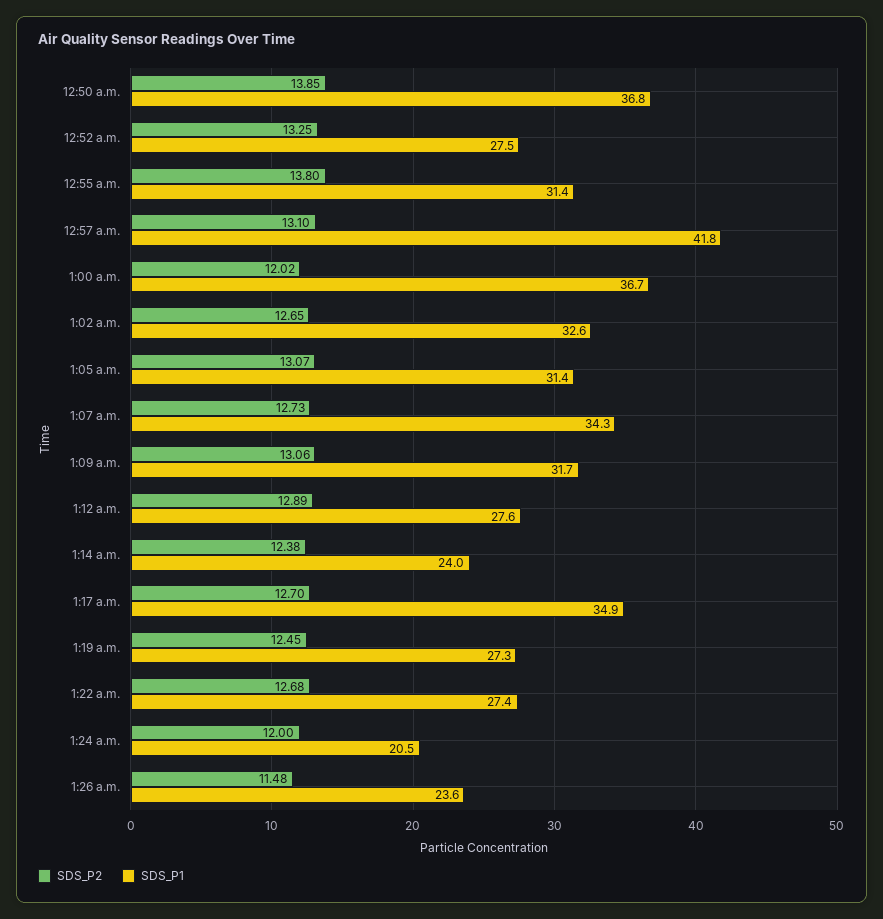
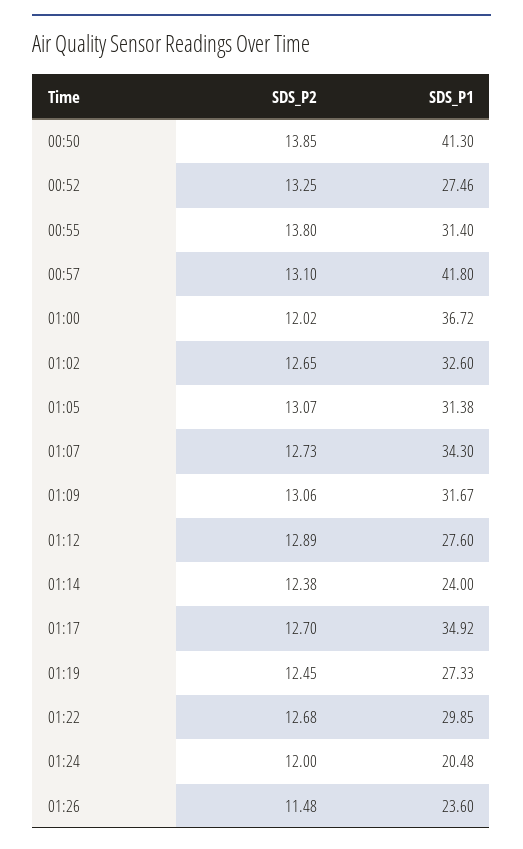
  {
    "SDS_P2": {
      "12:50 a.m.": 13.85,
      "12:52 a.m.": 13.25,
      "12:55 a.m.": 13.8,
      "12:57 a.m.": 13.1,
      "1:00 a.m.": 12.02,
      "1:02 a.m.": 12.65,
      "1:05 a.m.": 13.07,
      "1:07 a.m.": 12.73,
      "1:09 a.m.": 13.06,
      "1:12 a.m.": 12.89,
      "1:14 a.m.": 12.38,
      "1:17 a.m.": 12.7,
      "1:19 a.m.": 12.45,
      "1:22 a.m.": 12.68,
      "1:24 a.m.": 12,
      "1:26 a.m.": 11.48
    },
    "SDS_P1": {
-     "12:50 a.m.": 36.8,
+     "12:50 a.m.": 41.3,
      "12:52 a.m.": 27.46,
      "12:55 a.m.": 31.4,
      "12:57 a.m.": 41.8,
      "1:00 a.m.": 36.72,
      "1:02 a.m.": 32.6,
      "1:05 a.m.": 31.38,
      "1:07 a.m.": 34.3,
      "1:09 a.m.": 31.67,
      "1:12 a.m.": 27.6,
      "1:14 a.m.": 24,
      "1:17 a.m.": 34.92,
      "1:19 a.m.": 27.33,
-     "1:22 a.m.": 27.4,
+     "1:22 a.m.": 29.85,
      "1:24 a.m.": 20.48,
      "1:26 a.m.": 23.6
    }
  }

